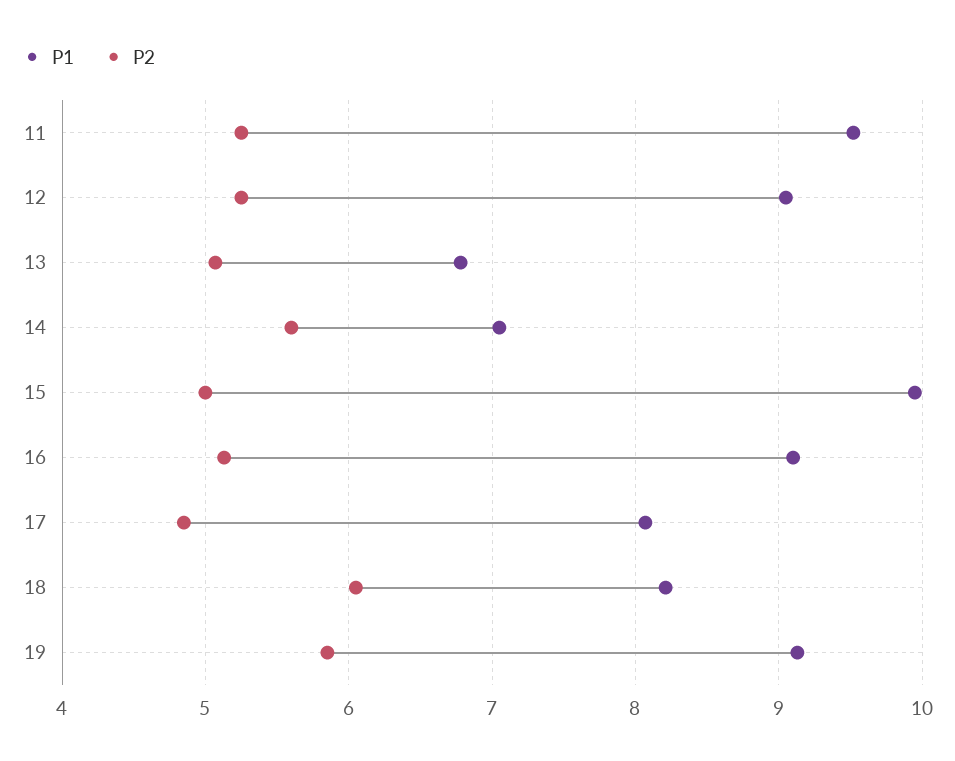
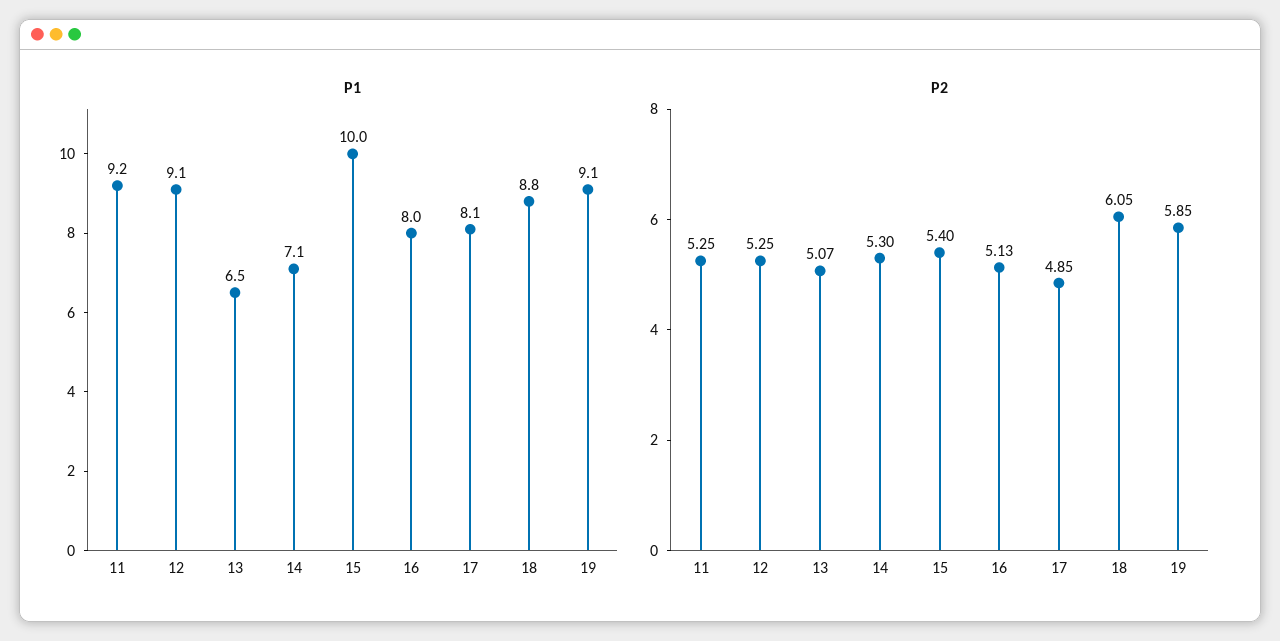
  {
    "P1": {
-     "11": 9.5,
+     "11": 9.2,
      "12": 9.1,
-     "13": 6.8,
+     "13": 6.5,
      "14": 7.1,
      "15": 10,
-     "16": 9.1,
+     "16": 8,
      "17": 8.1,
-     "18": 8.2,
+     "18": 8.8,
      "19": 9.1
    },
    "P2": {
      "11": 5.25,
      "12": 5.25,
      "13": 5.07,
-     "14": 5.6,
+     "14": 5.3,
-     "15": 5,
+     "15": 5.4,
      "16": 5.13,
      "17": 4.85,
      "18": 6.05,
      "19": 5.85
    }
  }

